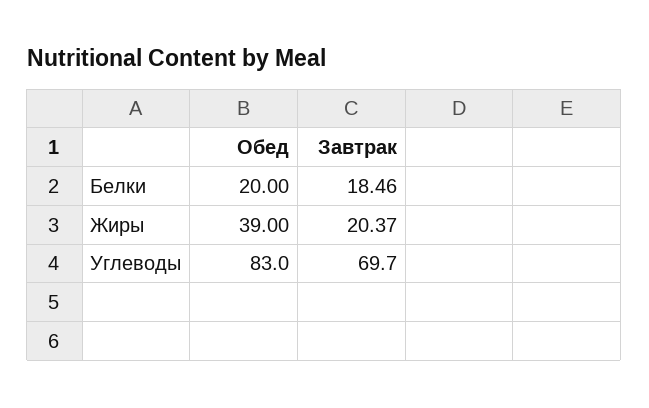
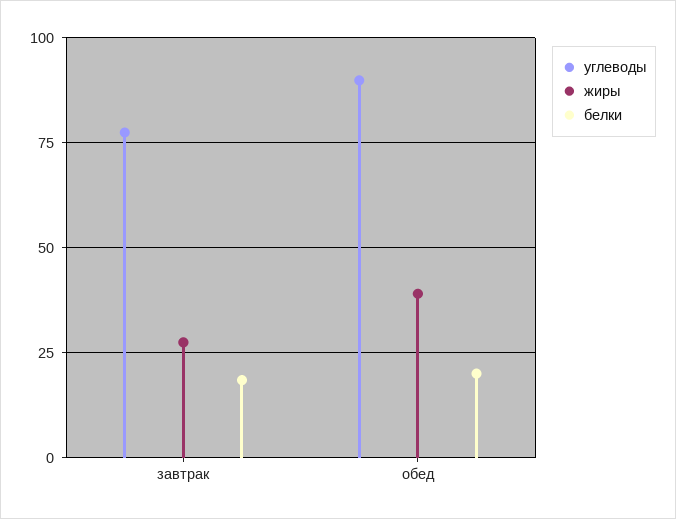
  {
    "Белки": {
      "Обед": 20,
      "Завтрак": 18.46
    },
    "Жиры": {
      "Обед": 39,
-     "Завтрак": 20.37
+     "Завтрак": 27.5
    },
    "Углеводы": {
-     "Обед": 83,
+     "Обед": 90,
-     "Завтрак": 69.7
+     "Завтрак": 77.5
    }
  }

